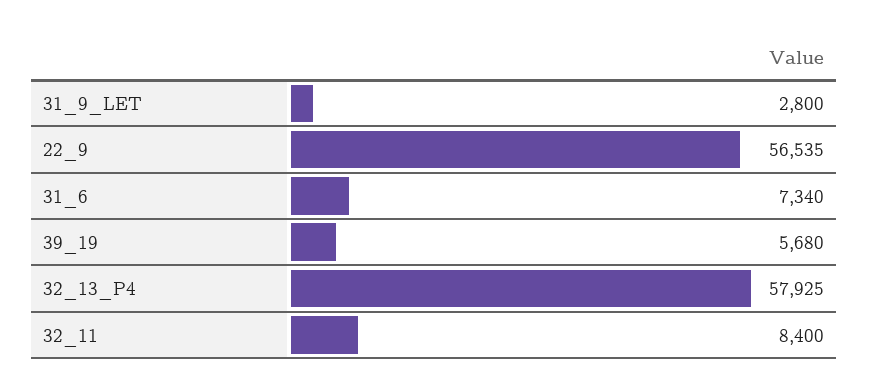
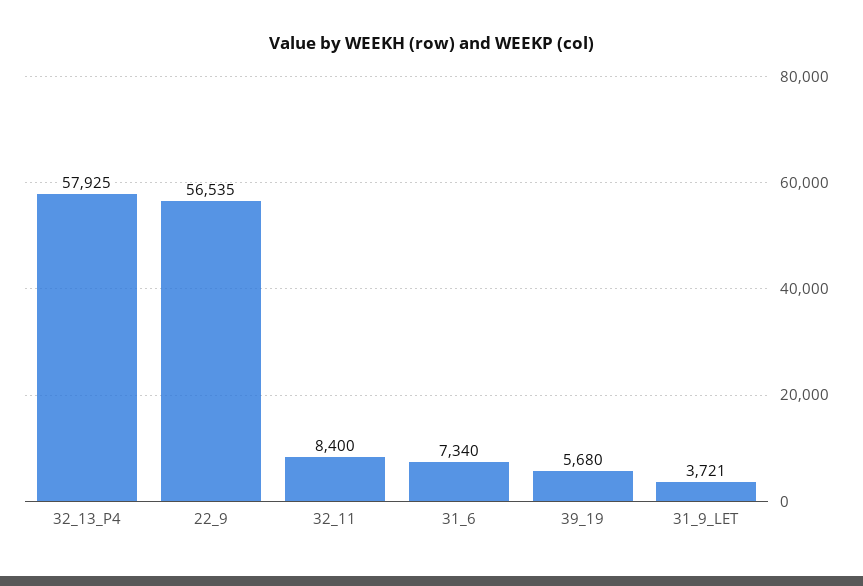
  {
-   "31_9_LET": 2800,
+   "31_9_LET": 3721,
    "22_9": 56535,
    "31_6": 7340,
    "39_19": 5680,
    "32_13_P4": 57925,
    "32_11": 8400
  }

